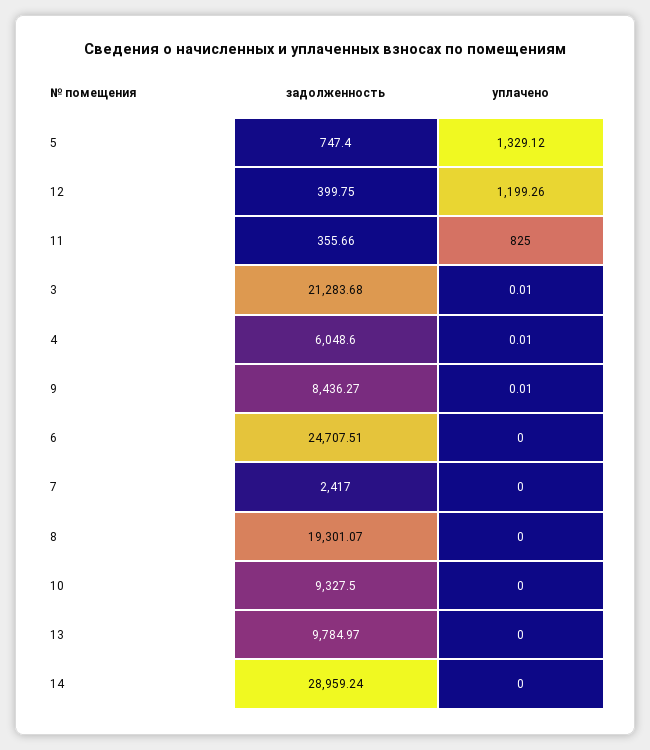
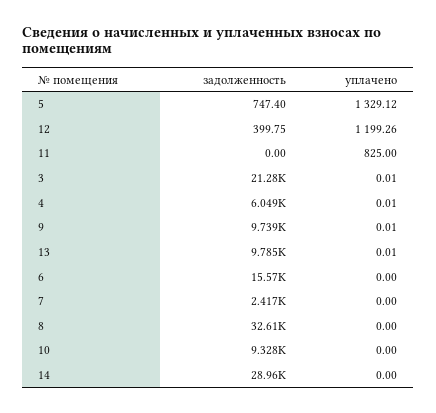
  {
    "задолженность": {
      "5": 747.4,
      "12": 399.75,
-     "11": 355.66,
+     "11": 0,
      "3": 21283.68,
      "4": 6048.6,
-     "9": 8436.27,
+     "9": 9739,
-     "6": 24707.51,
+     "6": 15570,
      "7": 2417,
-     "8": 19301.07,
+     "8": 32610,
      "10": 9327.5,
      "13": 9784.97,
      "14": 28959.24
    },
    "уплачено": {
      "5": 1329.12,
      "12": 1199.26,
      "11": 825,
      "3": 0.01,
      "4": 0.01,
      "9": 0.01,
      "6": 0,
      "7": 0,
      "8": 0,
      "10": 0,
-     "13": 0,
+     "13": 0.01,
      "14": 0
    }
  }

